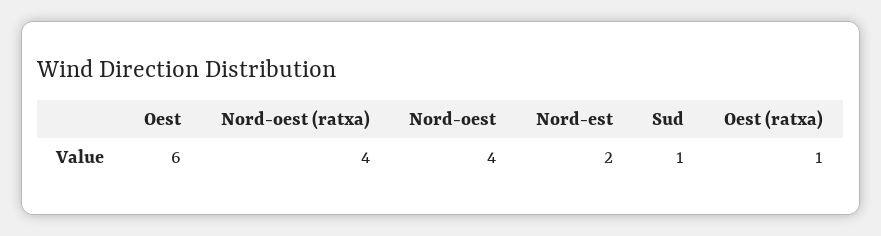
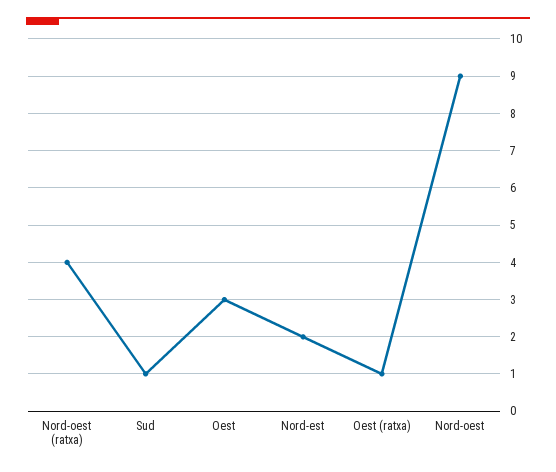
  {
-   "Oest": 6,
+   "Oest": 3,
    "Nord-oest (ratxa)": 4,
-   "Nord-oest": 4,
+   "Nord-oest": 9,
    "Nord-est": 2,
    "Sud": 1,
    "Oest (ratxa)": 1
  }

